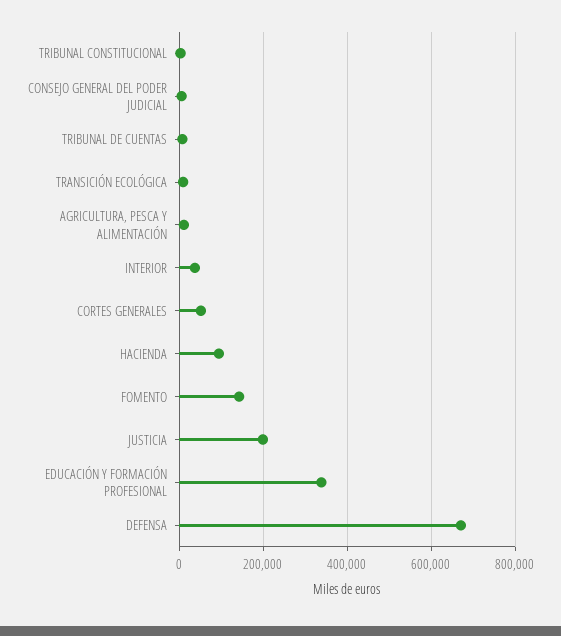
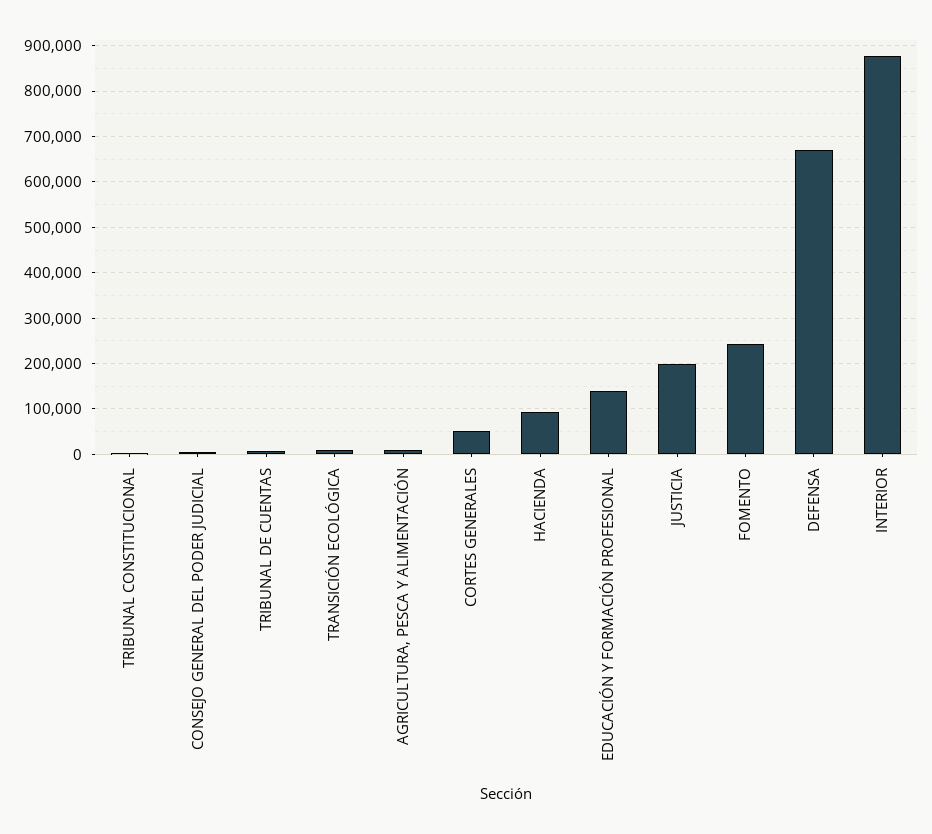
  {
    "TRIBUNAL CONSTITUCIONAL": 0,
    "CONSEJO GENERAL DEL PODER JUDICIAL": 0,
    "TRIBUNAL DE CUENTAS": 0,
    "TRANSICIÓN ECOLÓGICA": 0,
    "AGRICULTURA, PESCA Y ALIMENTACIÓN": 20000,
-   "INTERIOR": 40000,
+   "INTERIOR": 880000,
    "CORTES GENERALES": 60000,
    "HACIENDA": 100000,
-   "FOMENTO": 140000,
+   "FOMENTO": 240000,
    "JUSTICIA": 200000,
-   "EDUCACIÓN Y FORMACIÓN PROFESIONAL": 340000,
+   "EDUCACIÓN Y FORMACIÓN PROFESIONAL": 140000,
    "DEFENSA": 680000
  }

